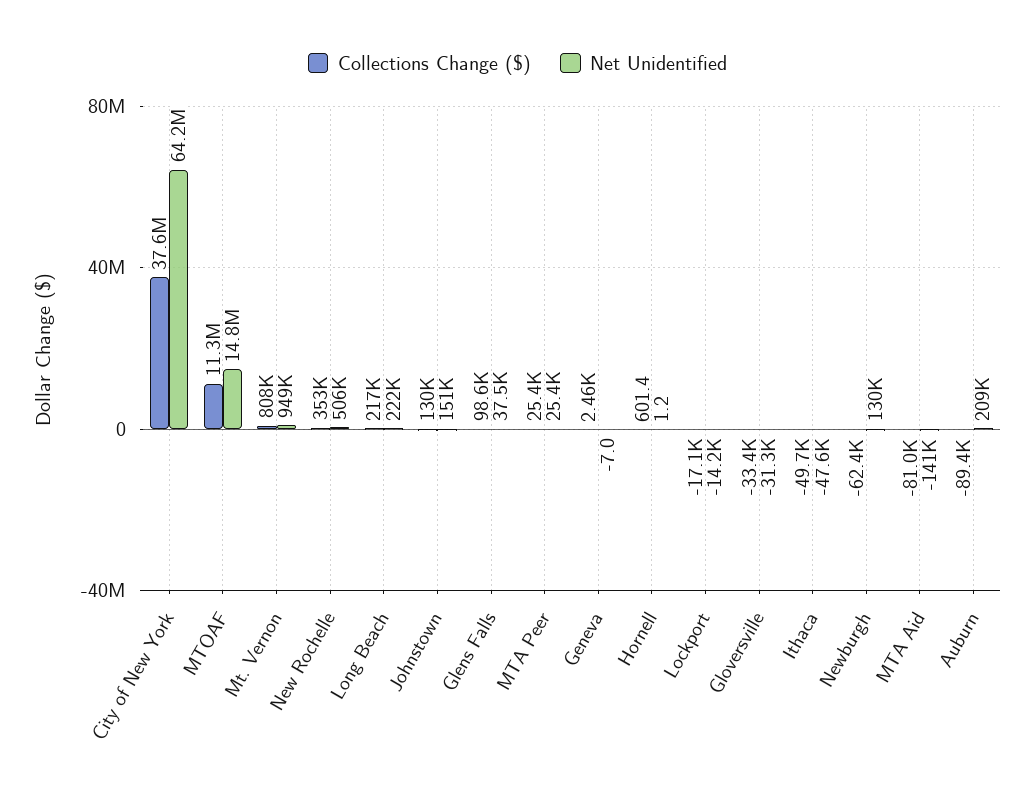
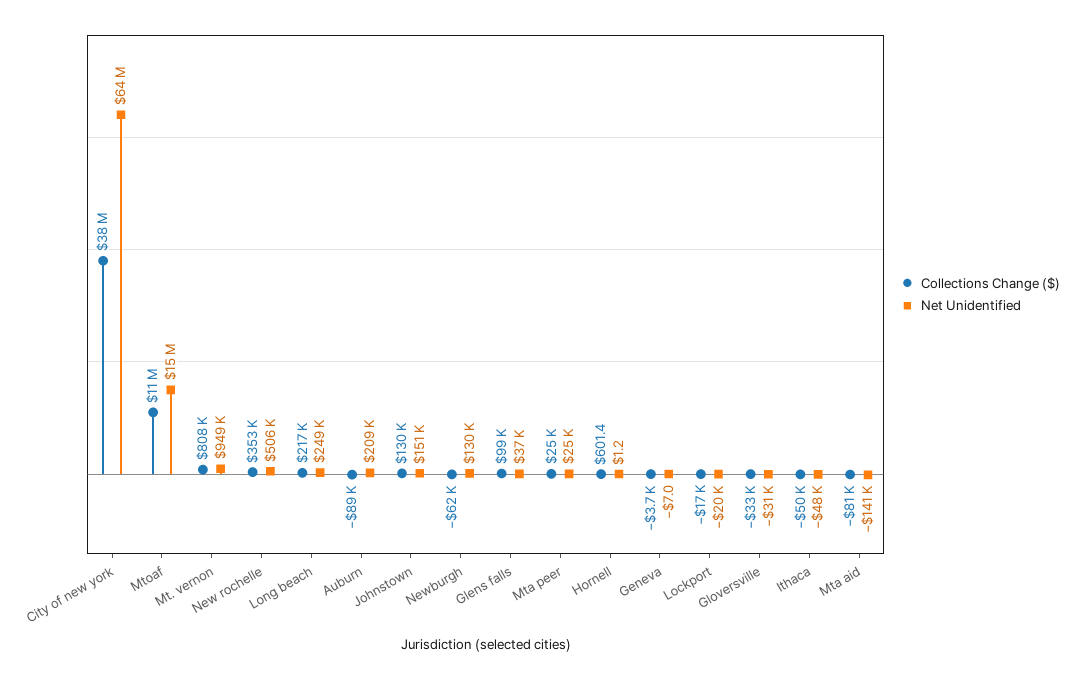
  {
    "Collections Change ($)": {
      "City of New York": 37600000,
      "MTOAF": 11300000,
      "Mt. Vernon": 808000,
      "New Rochelle": 353000,
      "Long Beach": 217000,
      "Johnstown": 130000,
      "Glens Falls": 98600,
      "MTA Peer": 25400,
-     "Geneva": 2460,
+     "Geneva": -3700,
      "Hornell": 601.4,
      "Lockport": -17100,
      "Gloversville": -33400,
      "Ithaca": -49700,
      "Newburgh": -62400,
      "MTA Aid": -81000,
      "Auburn": -89400
    },
    "Net Unidentified": {
      "City of New York": 64200000,
      "MTOAF": 14800000,
      "Mt. Vernon": 949000,
      "New Rochelle": 506000,
-     "Long Beach": 222000,
+     "Long Beach": 249000,
      "Johnstown": 151000,
      "Glens Falls": 37500,
      "MTA Peer": 25400,
      "Geneva": -7,
      "Hornell": 1.2,
-     "Lockport": -14200,
+     "Lockport": -20000,
      "Gloversville": -31300,
      "Ithaca": -47600,
      "Newburgh": 130000,
      "MTA Aid": -141000,
      "Auburn": 209000
    }
  }

